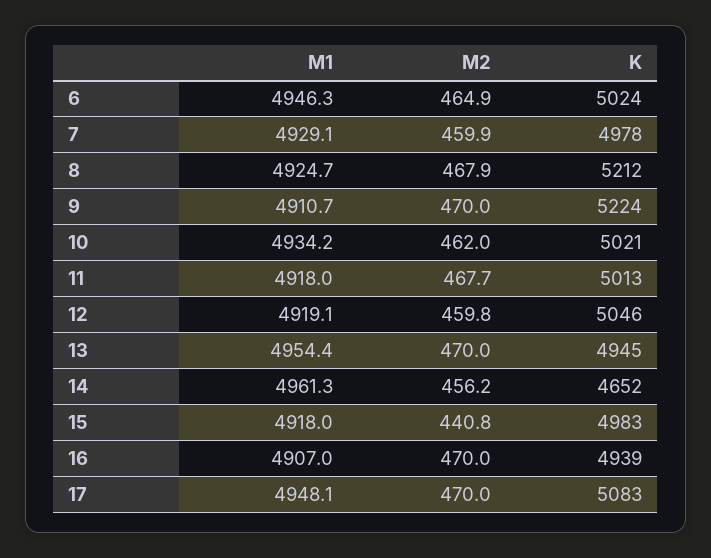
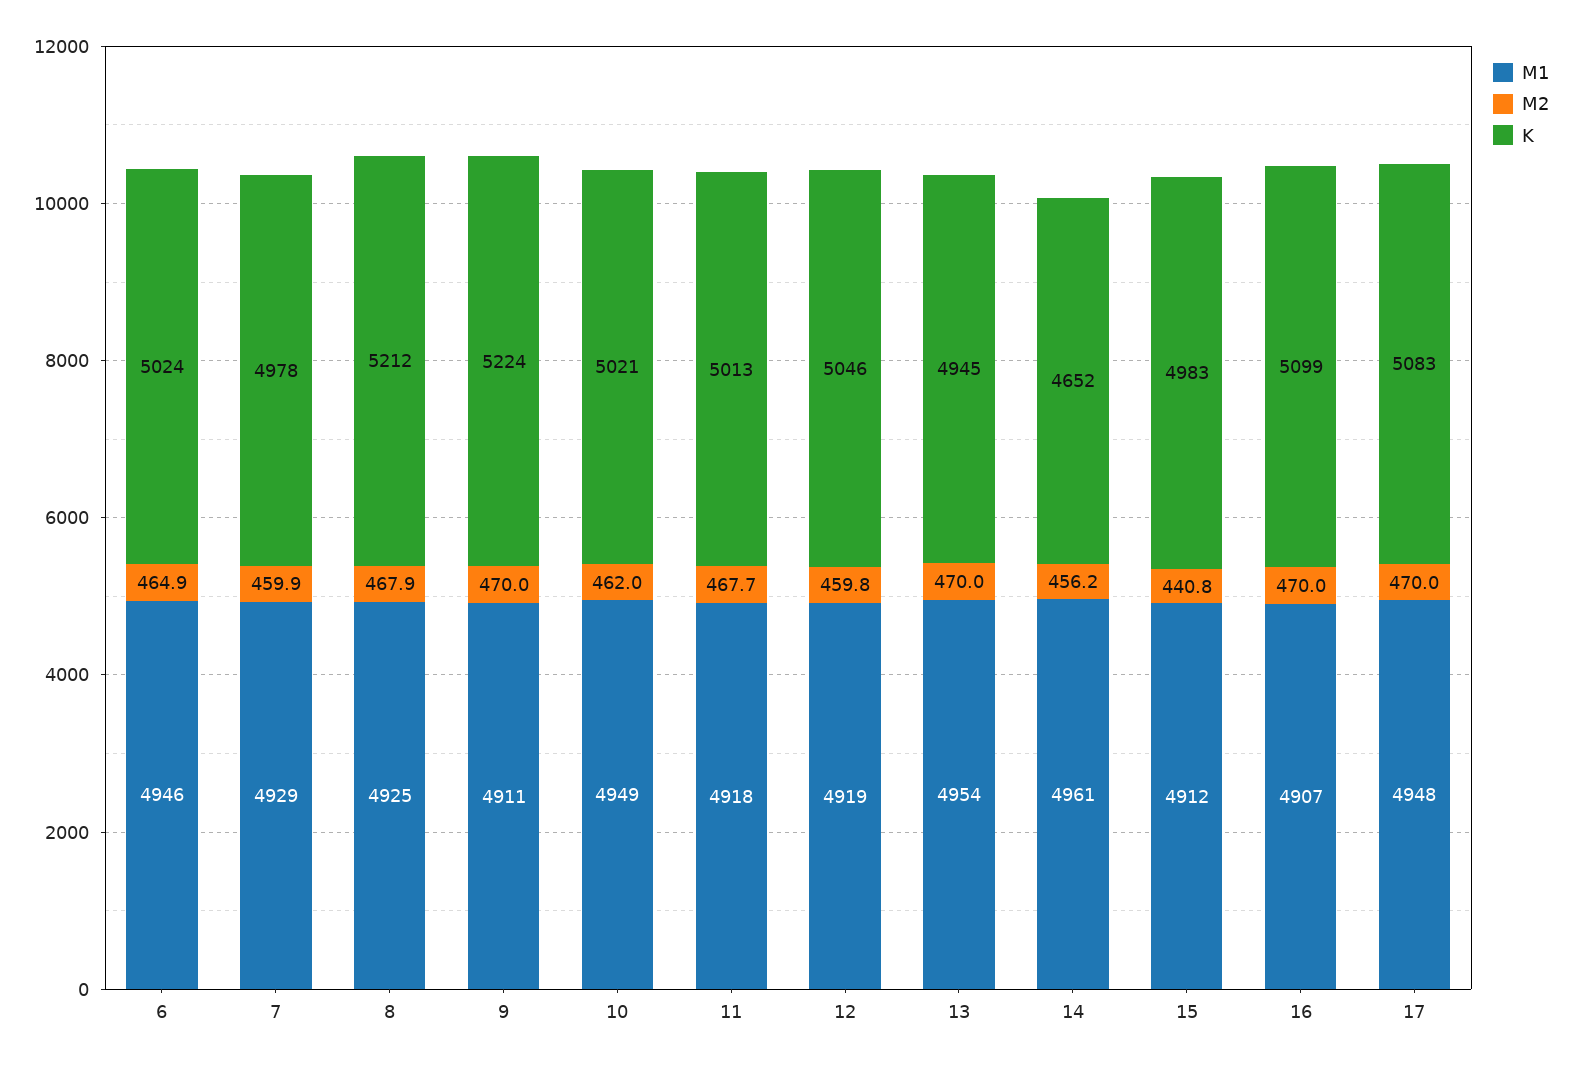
  {
    "M1": {
      "6": 4946.3,
      "7": 4929.1,
      "8": 4924.7,
      "9": 4910.7,
-     "10": 4934.2,
+     "10": 4949,
      "11": 4918,
      "12": 4919.1,
      "13": 4954.4,
      "14": 4961.3,
-     "15": 4918,
+     "15": 4912,
      "16": 4907,
      "17": 4948.1
    },
    "M2": {
      "6": 464.9,
      "7": 459.9,
      "8": 467.9,
      "9": 470,
      "10": 462,
      "11": 467.7,
      "12": 459.8,
      "13": 470,
      "14": 456.2,
      "15": 440.8,
      "16": 470,
      "17": 470
    },
    "K": {
      "6": 5024,
      "7": 4978,
      "8": 5212,
      "9": 5224,
      "10": 5021,
      "11": 5013,
      "12": 5046,
      "13": 4945,
      "14": 4652,
      "15": 4983,
-     "16": 4939,
+     "16": 5099,
      "17": 5083
    }
  }

